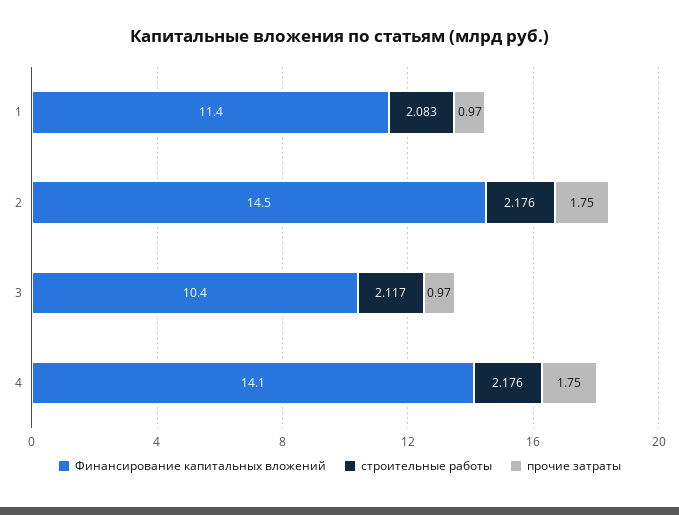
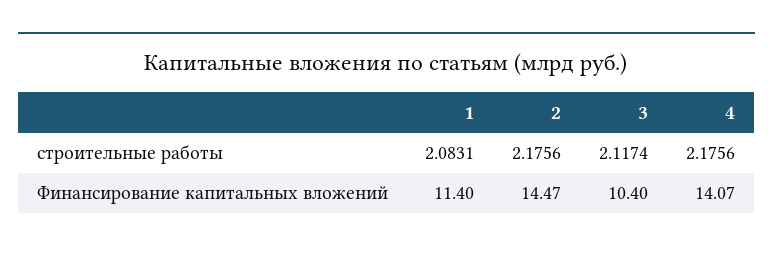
  {
    "Финансирование капитальных вложений": {
      "1": 11.4,
      "2": 14.47,
      "3": 10.4,
      "4": 14.07
    },
    "строительные работы": {
      "1": 2.0831,
      "2": 2.1756,
      "3": 2.1174,
      "4": 2.1756
-   },
+   }
-   "прочие затраты": {
-     "1": 0.97,
-     "2": 1.75,
-     "3": 0.97,
-     "4": 1.75
-   }
  }

